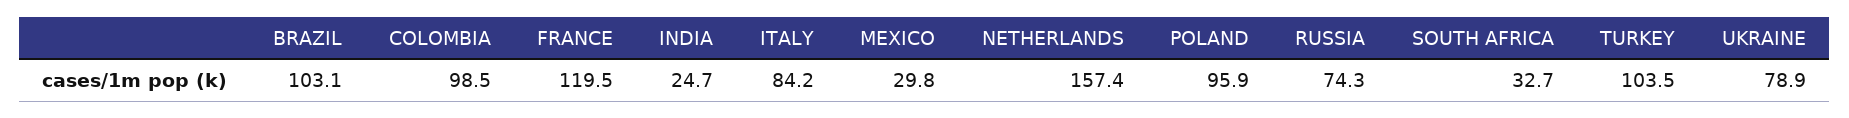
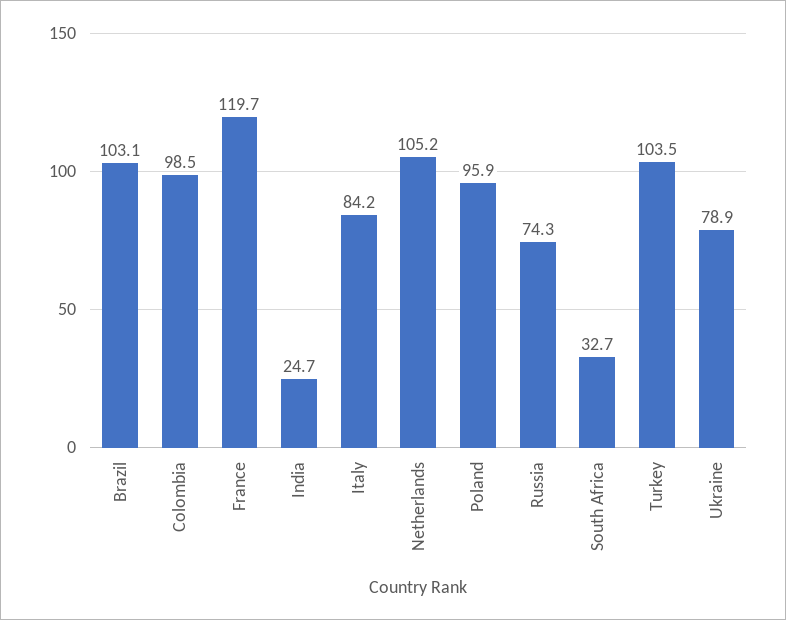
  {
    "BRAZIL": 103.1,
    "COLOMBIA": 98.5,
-   "FRANCE": 119.5,
+   "FRANCE": 119.7,
    "INDIA": 24.7,
    "ITALY": 84.2,
-   "MEXICO": 29.8,
-   "NETHERLANDS": 157.4,
+   "NETHERLANDS": 105.2,
    "POLAND": 95.9,
    "RUSSIA": 74.3,
    "SOUTH AFRICA": 32.7,
    "TURKEY": 103.5,
    "UKRAINE": 78.9
  }

